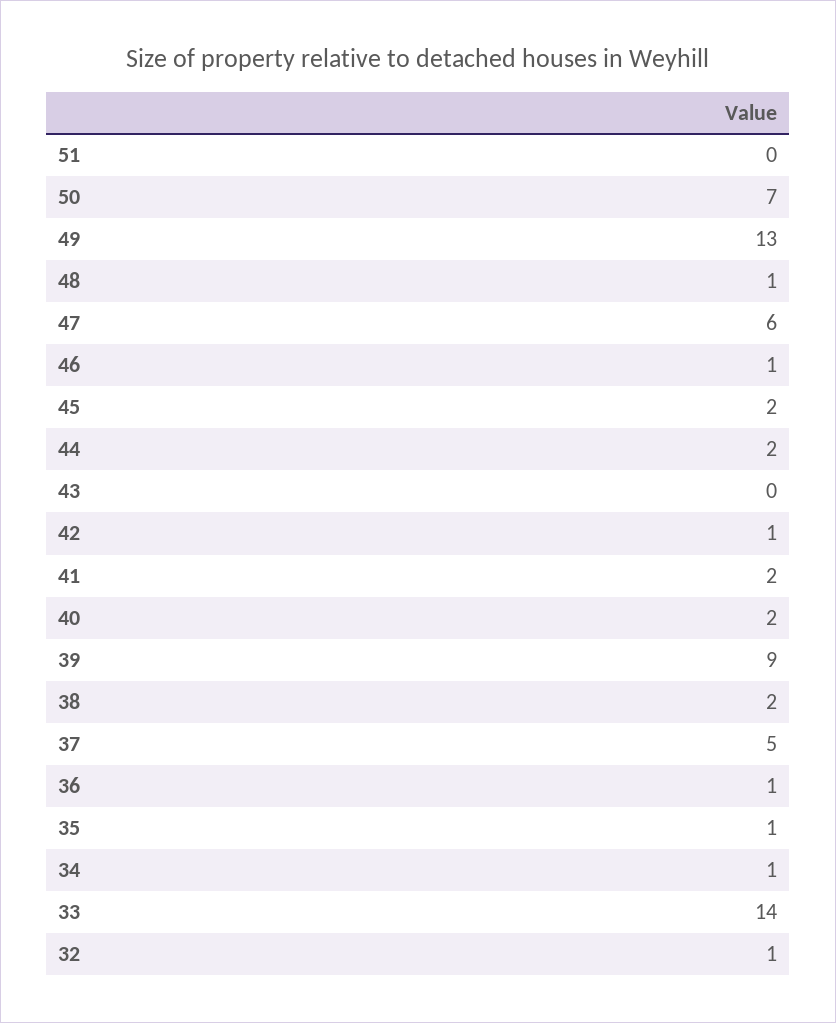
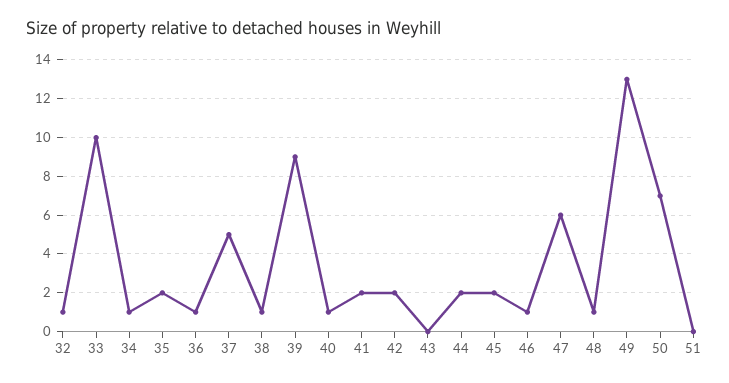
  {
    "51": 0,
    "50": 7,
    "49": 13,
    "48": 1,
    "47": 6,
    "46": 1,
    "45": 2,
    "44": 2,
    "43": 0,
-   "42": 1,
+   "42": 2,
    "41": 2,
-   "40": 2,
+   "40": 1,
    "39": 9,
-   "38": 2,
+   "38": 1,
    "37": 5,
    "36": 1,
-   "35": 1,
+   "35": 2,
    "34": 1,
-   "33": 14,
+   "33": 10,
    "32": 1
  }

